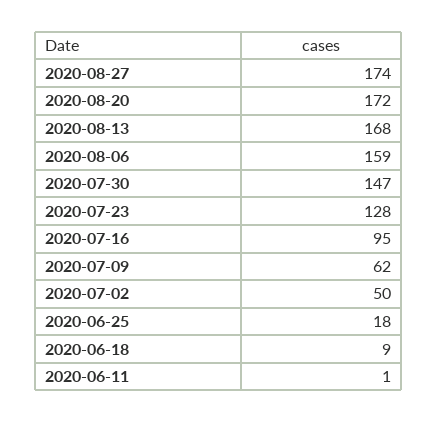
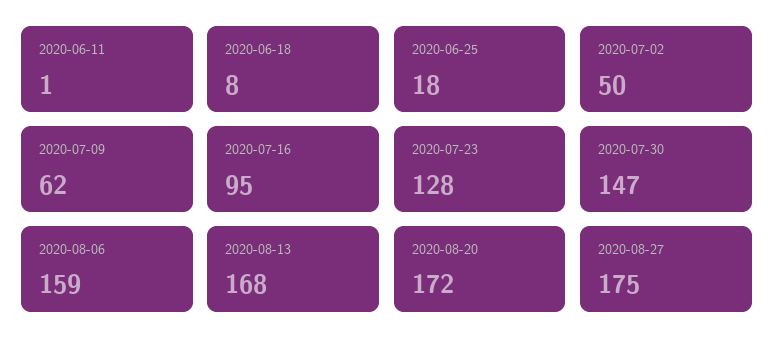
  {
-   "2020-08-27": 174,
+   "2020-08-27": 175,
    "2020-08-20": 172,
    "2020-08-13": 168,
    "2020-08-06": 159,
    "2020-07-30": 147,
    "2020-07-23": 128,
    "2020-07-16": 95,
    "2020-07-09": 62,
    "2020-07-02": 50,
    "2020-06-25": 18,
-   "2020-06-18": 9,
+   "2020-06-18": 8,
    "2020-06-11": 1
  }

